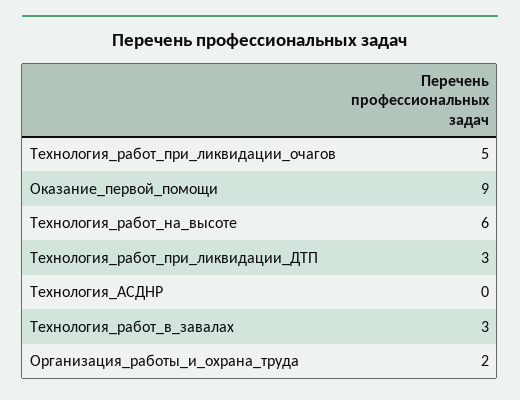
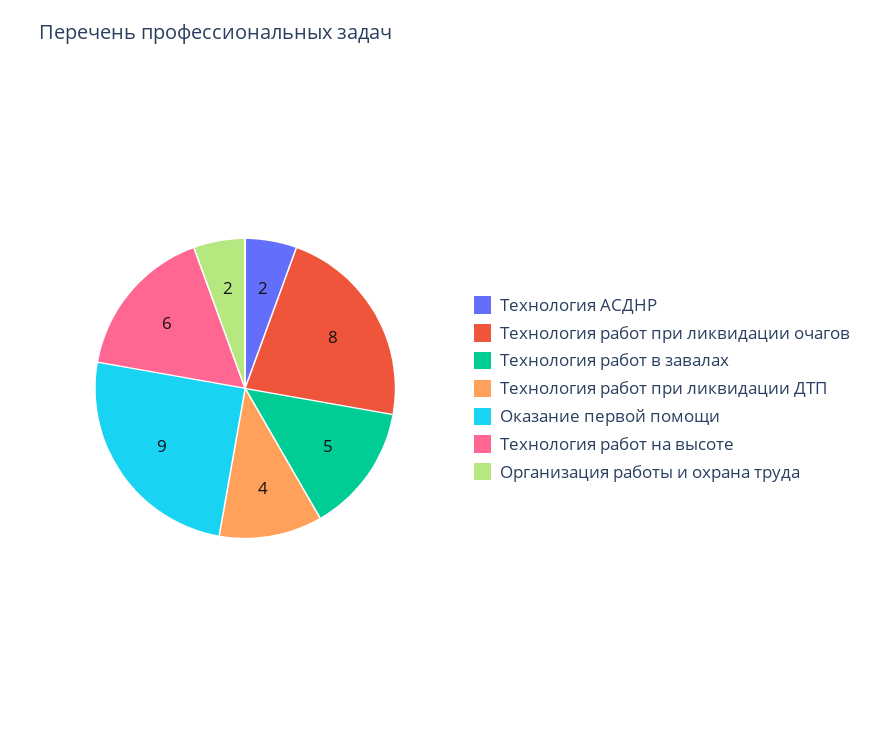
  {
-   "Технология_работ_при_ликвидации_очагов": 5,
+   "Технология_работ_при_ликвидации_очагов": 8,
    "Оказание_первой_помощи": 9,
    "Технология_работ_на_высоте": 6,
-   "Технология_работ_при_ликвидации_ДТП": 3,
+   "Технология_работ_при_ликвидации_ДТП": 4,
-   "Технология_АСДНР": 0,
+   "Технология_АСДНР": 2,
-   "Технология_работ_в_завалах": 3,
+   "Технология_работ_в_завалах": 5,
    "Организация_работы_и_охрана_труда": 2
  }

